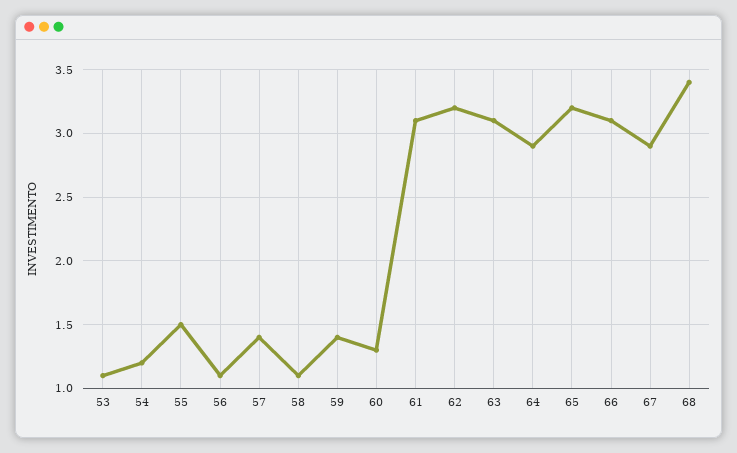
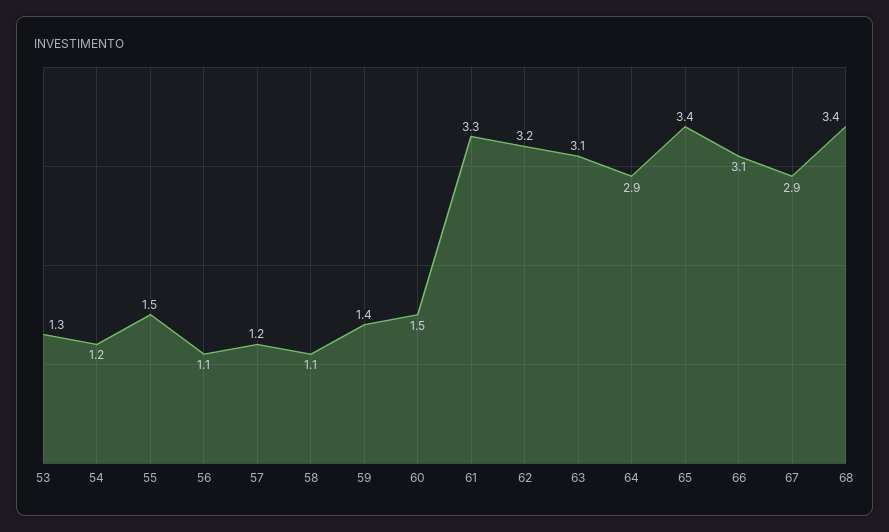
  {
-   "53": 1.1,
+   "53": 1.3,
    "54": 1.2,
    "55": 1.5,
    "56": 1.1,
-   "57": 1.4,
+   "57": 1.2,
    "58": 1.1,
    "59": 1.4,
-   "60": 1.3,
+   "60": 1.5,
-   "61": 3.1,
+   "61": 3.3,
    "62": 3.2,
    "63": 3.1,
    "64": 2.9,
-   "65": 3.2,
+   "65": 3.4,
    "66": 3.1,
    "67": 2.9,
    "68": 3.4
  }

